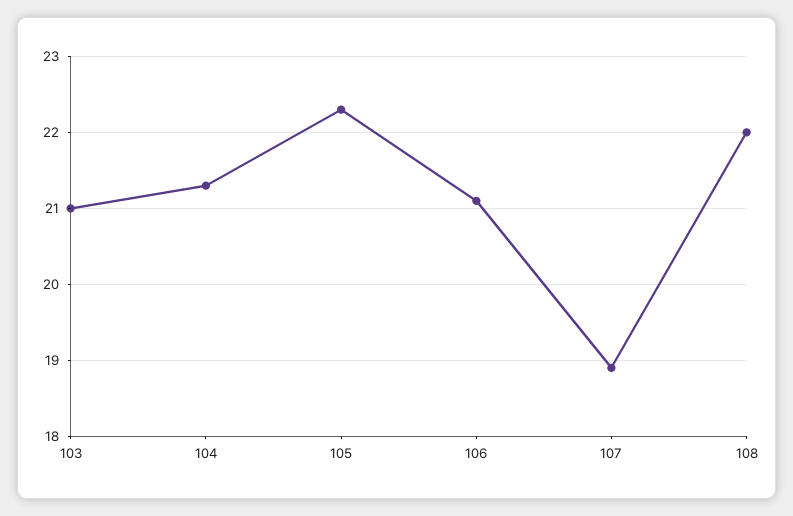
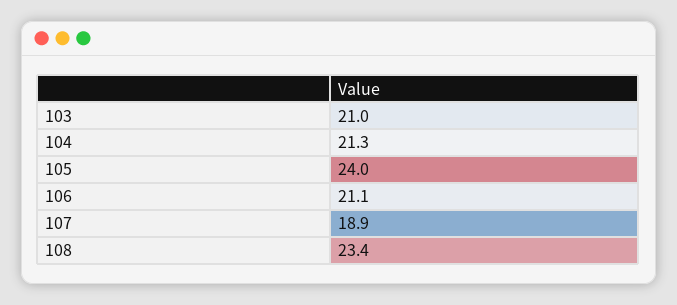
  {
    "103": 21,
    "104": 21.3,
-   "105": 22.3,
+   "105": 24,
    "106": 21.1,
    "107": 18.9,
-   "108": 22
+   "108": 23.4
  }

